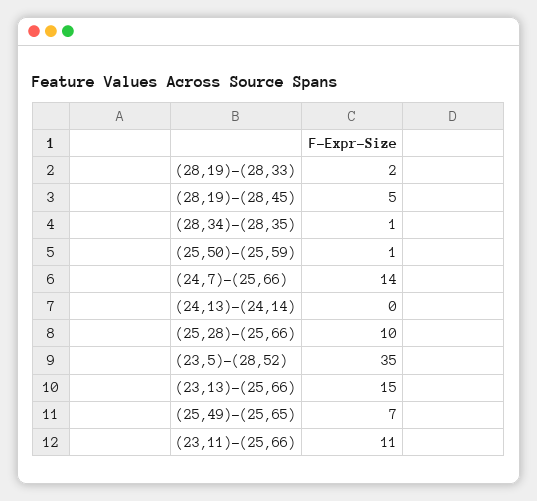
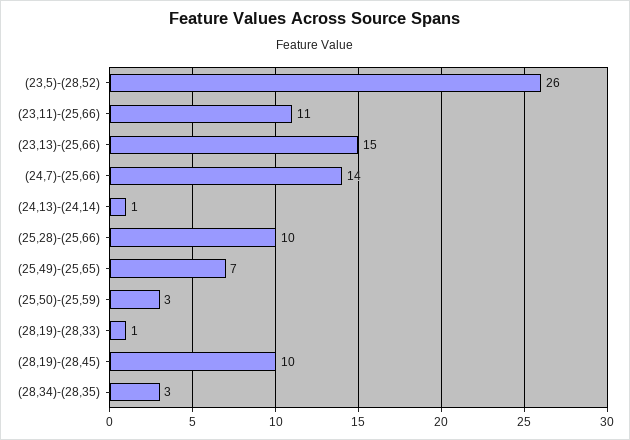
  {
-   "(28,19)-(28,33)": 2,
+   "(28,19)-(28,33)": 1,
-   "(28,19)-(28,45)": 5,
+   "(28,19)-(28,45)": 10,
-   "(28,34)-(28,35)": 1,
+   "(28,34)-(28,35)": 3,
-   "(25,50)-(25,59)": 1,
+   "(25,50)-(25,59)": 3,
    "(24,7)-(25,66)": 14,
-   "(24,13)-(24,14)": 0,
+   "(24,13)-(24,14)": 1,
    "(25,28)-(25,66)": 10,
-   "(23,5)-(28,52)": 35,
+   "(23,5)-(28,52)": 26,
    "(23,13)-(25,66)": 15,
    "(25,49)-(25,65)": 7,
    "(23,11)-(25,66)": 11
  }

